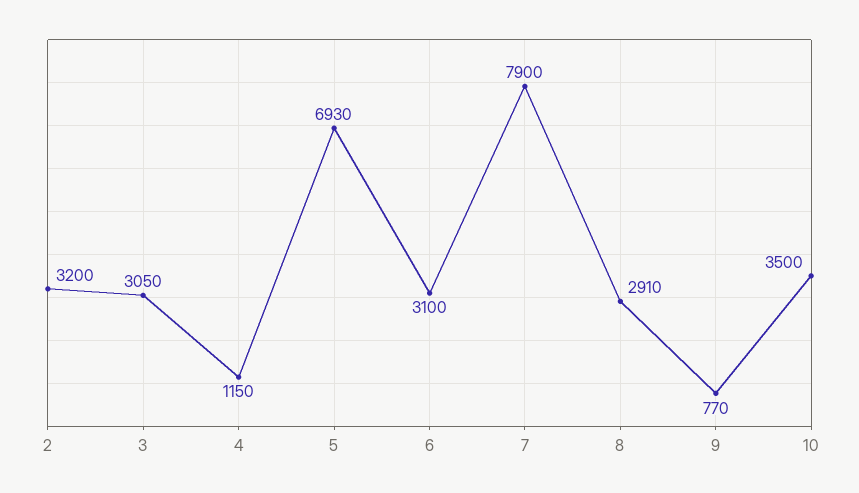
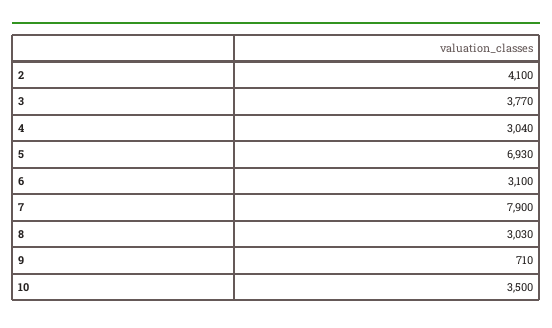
  {
-   "2": 3200,
+   "2": 4100,
-   "3": 3050,
+   "3": 3770,
-   "4": 1150,
+   "4": 3040,
    "5": 6930,
    "6": 3100,
    "7": 7900,
-   "8": 2910,
+   "8": 3030,
-   "9": 770,
+   "9": 710,
    "10": 3500
  }

